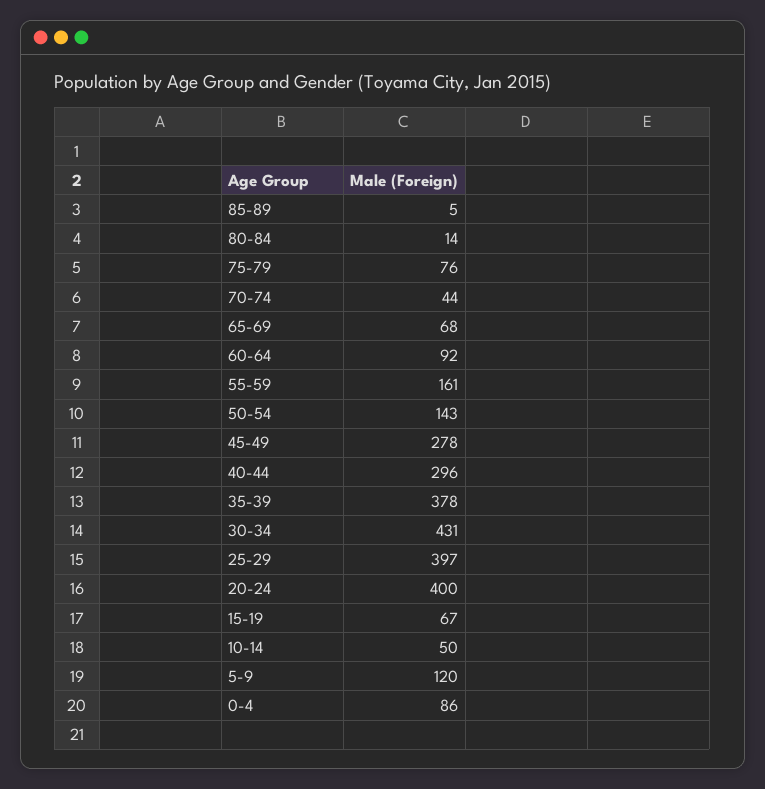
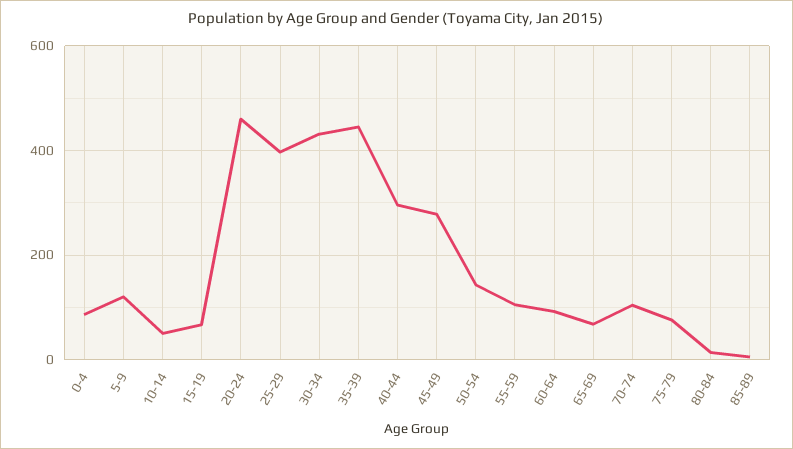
  {
    "85-89": 5,
    "80-84": 14,
    "75-79": 76,
-   "70-74": 44,
+   "70-74": 100,
    "65-69": 68,
    "60-64": 92,
-   "55-59": 161,
+   "55-59": 100,
    "50-54": 143,
    "45-49": 278,
    "40-44": 296,
-   "35-39": 378,
+   "35-39": 440,
    "30-34": 431,
    "25-29": 397,
-   "20-24": 400,
+   "20-24": 460,
    "15-19": 67,
    "10-14": 50,
    "5-9": 120,
    "0-4": 86
  }

